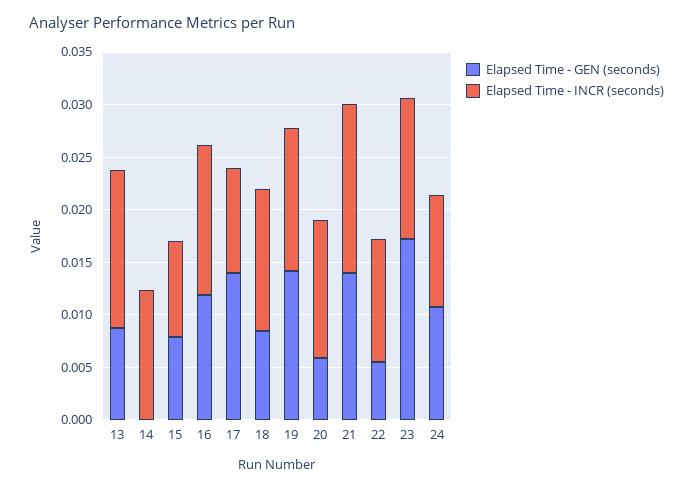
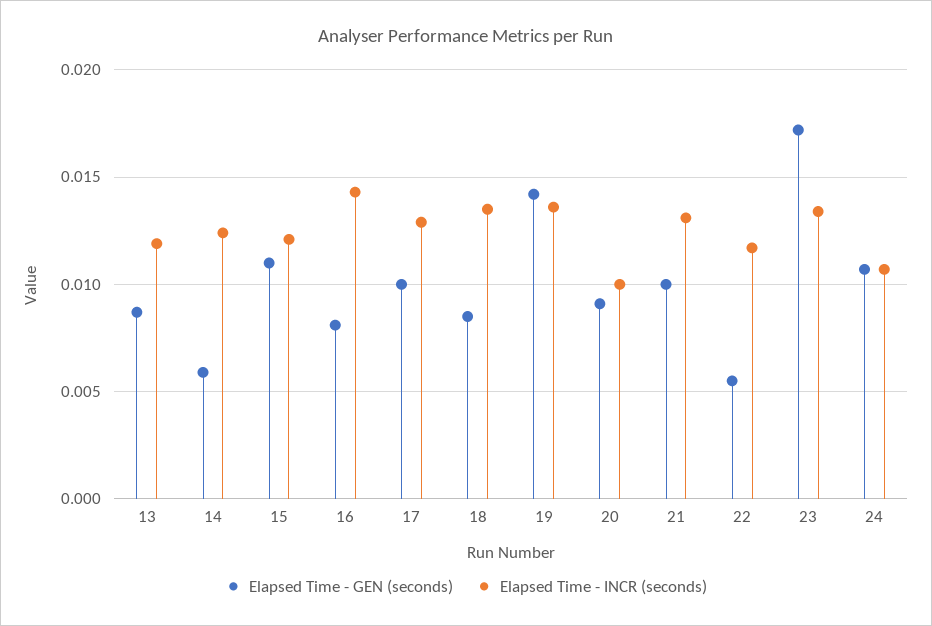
  {
    "Elapsed Time - GEN (seconds)": {
      "13": 0.0085,
-     "14": 0,
+     "14": 0.006,
-     "15": 0.008,
+     "15": 0.011,
-     "16": 0.012,
+     "16": 0.008,
-     "17": 0.014,
+     "17": 0.01,
      "18": 0.0085,
      "19": 0.014,
-     "20": 0.006,
+     "20": 0.009,
-     "21": 0.014,
+     "21": 0.01,
      "22": 0.0055,
      "23": 0.017,
      "24": 0.0105
    },
    "Elapsed Time - INCR (seconds)": {
-     "13": 0.015,
+     "13": 0.012,
      "14": 0.0125,
-     "15": 0.009,
+     "15": 0.012,
      "16": 0.0145,
-     "17": 0.01,
+     "17": 0.013,
      "18": 0.0135,
      "19": 0.0135,
-     "20": 0.013,
+     "20": 0.01,
-     "21": 0.016,
+     "21": 0.013,
      "22": 0.0115,
      "23": 0.0135,
      "24": 0.0105
    }
  }

